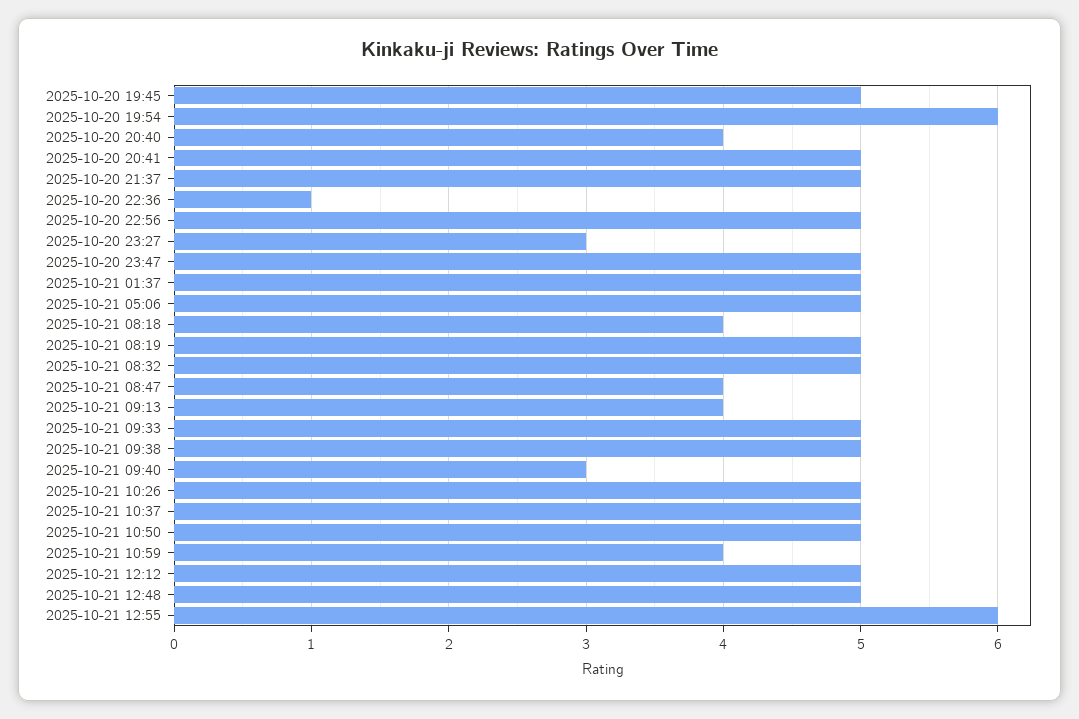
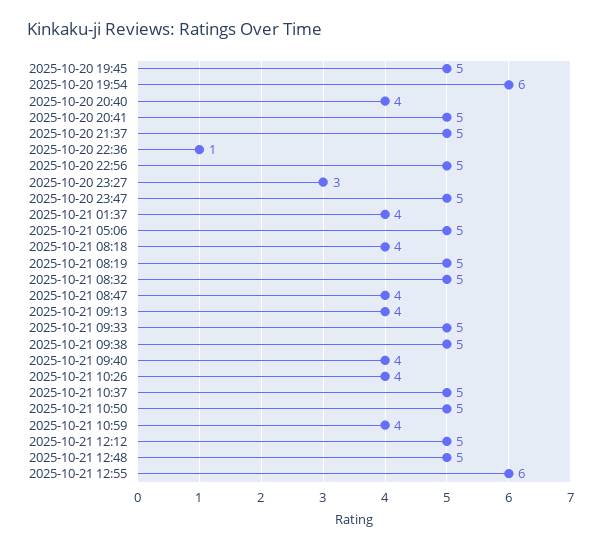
  {
    "2025-10-20 19:45": 5,
    "2025-10-20 19:54": 6,
    "2025-10-20 20:40": 4,
    "2025-10-20 20:41": 5,
    "2025-10-20 21:37": 5,
    "2025-10-20 22:36": 1,
    "2025-10-20 22:56": 5,
    "2025-10-20 23:27": 3,
    "2025-10-20 23:47": 5,
-   "2025-10-21 01:37": 5,
+   "2025-10-21 01:37": 4,
    "2025-10-21 05:06": 5,
    "2025-10-21 08:18": 4,
    "2025-10-21 08:19": 5,
    "2025-10-21 08:32": 5,
    "2025-10-21 08:47": 4,
    "2025-10-21 09:13": 4,
    "2025-10-21 09:33": 5,
    "2025-10-21 09:38": 5,
-   "2025-10-21 09:40": 3,
+   "2025-10-21 09:40": 4,
-   "2025-10-21 10:26": 5,
+   "2025-10-21 10:26": 4,
    "2025-10-21 10:37": 5,
    "2025-10-21 10:50": 5,
    "2025-10-21 10:59": 4,
    "2025-10-21 12:12": 5,
    "2025-10-21 12:48": 5,
    "2025-10-21 12:55": 6
  }

